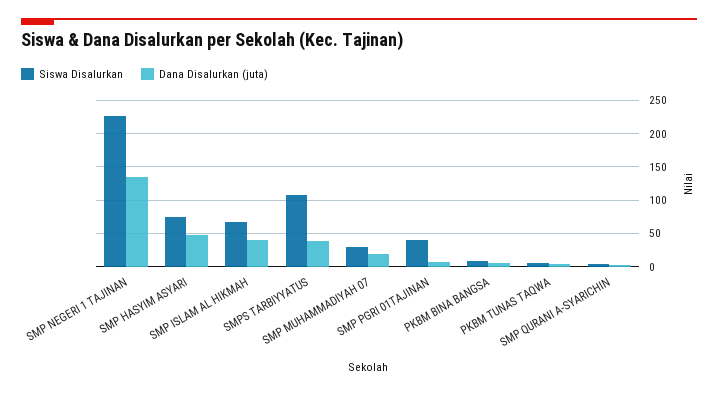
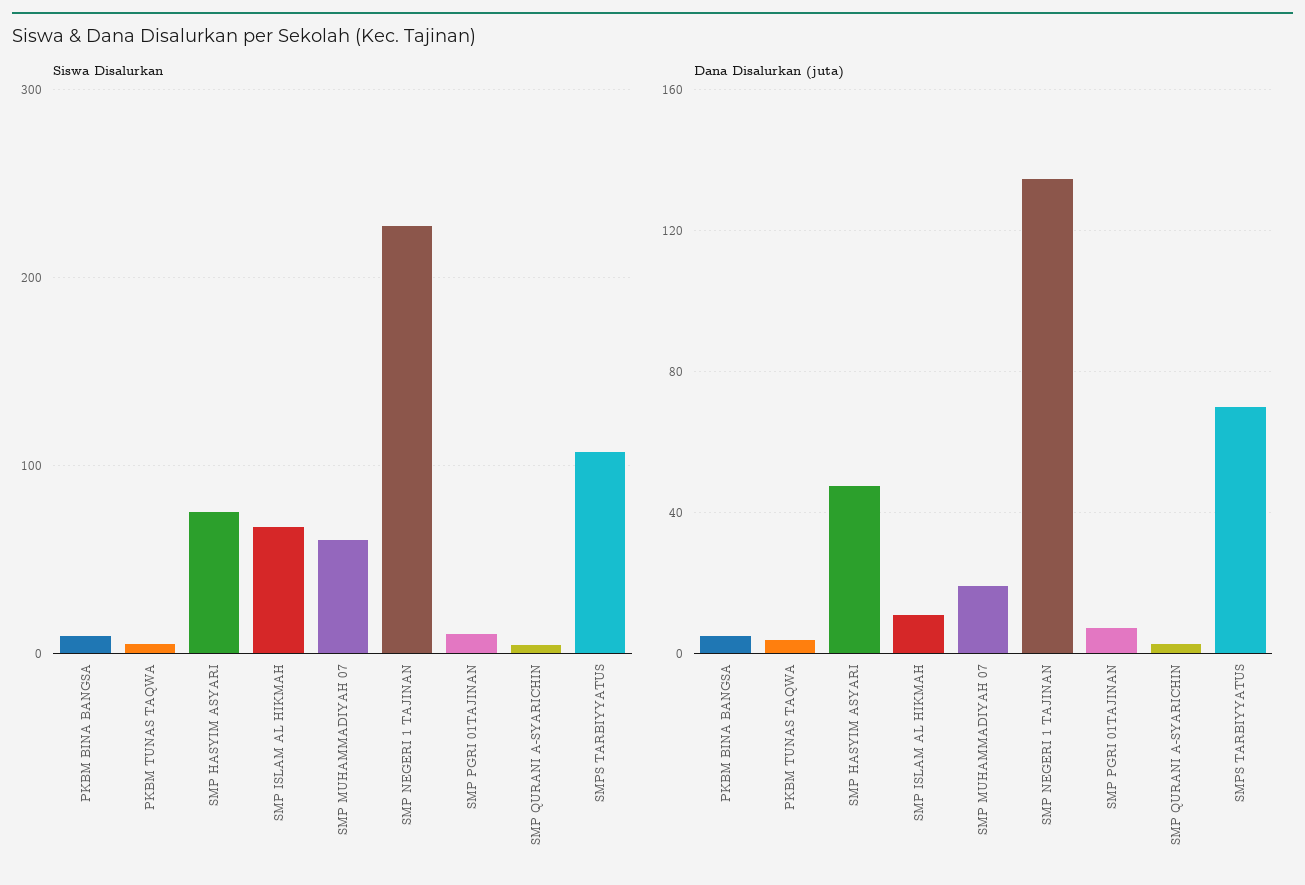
  {
    "Siswa Disalurkan": {
      "SMP NEGERI 1 TAJINAN": 230,
      "SMP HASYIM ASYARI": 80,
      "SMP ISLAM AL HIKMAH": 70,
      "SMPS TARBIYYATUS": 110,
-     "SMP MUHAMMADIYAH 07": 30,
+     "SMP MUHAMMADIYAH 07": 60,
-     "SMP PGRI 01TAJINAN": 40,
+     "SMP PGRI 01TAJINAN": 10,
      "PKBM BINA BANGSA": 10,
      "PKBM TUNAS TAQWA": 10,
      "SMP QURANI A-SYARICHIN": 0
    },
    "Dana Disalurkan (juta)": {
      "SMP NEGERI 1 TAJINAN": 135,
      "SMP HASYIM ASYARI": 45,
-     "SMP ISLAM AL HIKMAH": 40,
+     "SMP ISLAM AL HIKMAH": 10,
-     "SMPS TARBIYYATUS": 40,
+     "SMPS TARBIYYATUS": 70,
      "SMP MUHAMMADIYAH 07": 20,
      "SMP PGRI 01TAJINAN": 5,
      "PKBM BINA BANGSA": 5,
      "PKBM TUNAS TAQWA": 5,
      "SMP QURANI A-SYARICHIN": 5
    }
  }

